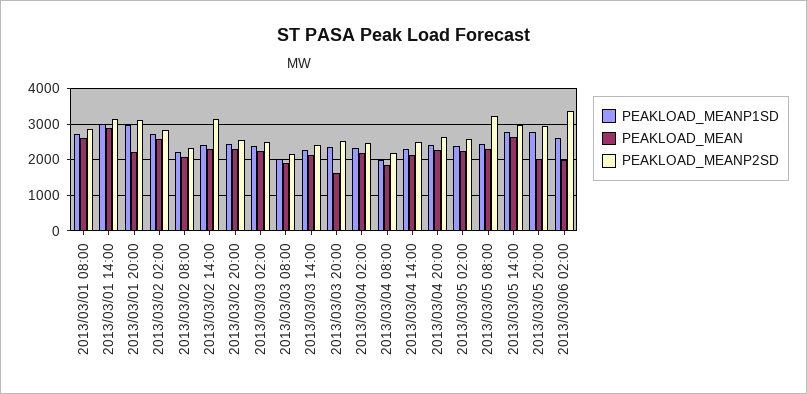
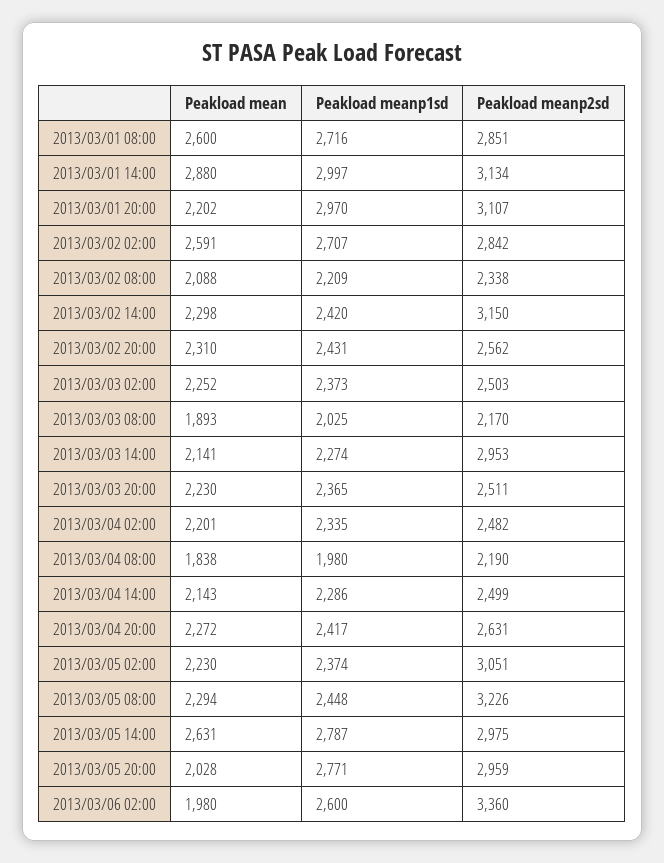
  {
    "PEAKLOAD_MEANP1SD": {
      "2013/03/01 08:00": 2716,
      "2013/03/01 14:00": 2997,
      "2013/03/01 20:00": 2970,
      "2013/03/02 02:00": 2707,
      "2013/03/02 08:00": 2209,
      "2013/03/02 14:00": 2420,
      "2013/03/02 20:00": 2431,
      "2013/03/03 02:00": 2373,
      "2013/03/03 08:00": 2025,
      "2013/03/03 14:00": 2274,
      "2013/03/03 20:00": 2365,
      "2013/03/04 02:00": 2335,
      "2013/03/04 08:00": 1980,
      "2013/03/04 14:00": 2286,
      "2013/03/04 20:00": 2417,
      "2013/03/05 02:00": 2374,
      "2013/03/05 08:00": 2448,
      "2013/03/05 14:00": 2787,
      "2013/03/05 20:00": 2771,
      "2013/03/06 02:00": 2600
    },
    "PEAKLOAD_MEAN": {
      "2013/03/01 08:00": 2600,
      "2013/03/01 14:00": 2880,
      "2013/03/01 20:00": 2202,
      "2013/03/02 02:00": 2591,
      "2013/03/02 08:00": 2088,
      "2013/03/02 14:00": 2298,
      "2013/03/02 20:00": 2310,
      "2013/03/03 02:00": 2252,
      "2013/03/03 08:00": 1893,
      "2013/03/03 14:00": 2141,
-     "2013/03/03 20:00": 1600,
+     "2013/03/03 20:00": 2230,
      "2013/03/04 02:00": 2201,
      "2013/03/04 08:00": 1838,
      "2013/03/04 14:00": 2143,
      "2013/03/04 20:00": 2272,
      "2013/03/05 02:00": 2230,
      "2013/03/05 08:00": 2294,
      "2013/03/05 14:00": 2631,
      "2013/03/05 20:00": 2028,
      "2013/03/06 02:00": 1980
    },
    "PEAKLOAD_MEANP2SD": {
      "2013/03/01 08:00": 2851,
      "2013/03/01 14:00": 3134,
      "2013/03/01 20:00": 3107,
      "2013/03/02 02:00": 2842,
      "2013/03/02 08:00": 2338,
      "2013/03/02 14:00": 3150,
      "2013/03/02 20:00": 2562,
      "2013/03/03 02:00": 2503,
      "2013/03/03 08:00": 2170,
-     "2013/03/03 14:00": 2400,
+     "2013/03/03 14:00": 2953,
      "2013/03/03 20:00": 2511,
      "2013/03/04 02:00": 2482,
      "2013/03/04 08:00": 2190,
      "2013/03/04 14:00": 2499,
      "2013/03/04 20:00": 2631,
-     "2013/03/05 02:00": 2600,
+     "2013/03/05 02:00": 3051,
      "2013/03/05 08:00": 3226,
      "2013/03/05 14:00": 2975,
      "2013/03/05 20:00": 2959,
      "2013/03/06 02:00": 3360
    }
  }

